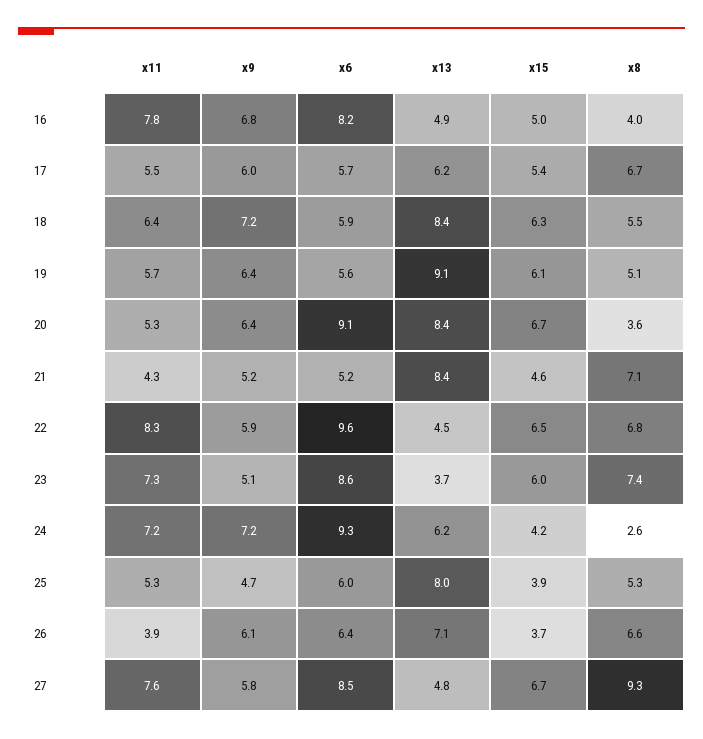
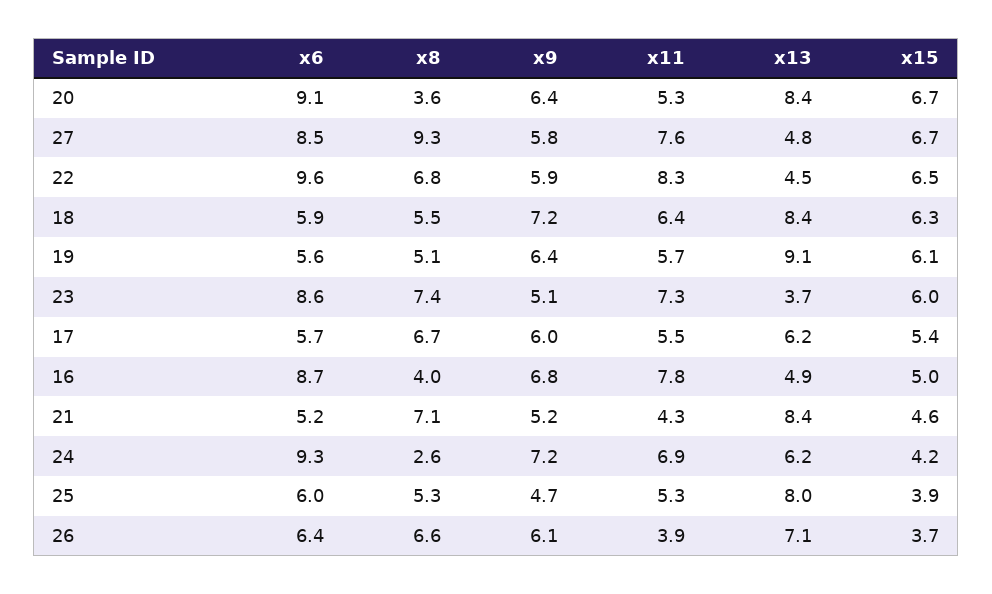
  {
    "x11": {
      "16": 7.8,
      "17": 5.5,
      "18": 6.4,
      "19": 5.7,
      "20": 5.3,
      "21": 4.3,
      "22": 8.3,
      "23": 7.3,
-     "24": 7.2,
+     "24": 6.9,
      "25": 5.3,
      "26": 3.9,
      "27": 7.6
    },
    "x9": {
      "16": 6.8,
      "17": 6,
      "18": 7.2,
      "19": 6.4,
      "20": 6.4,
      "21": 5.2,
      "22": 5.9,
      "23": 5.1,
      "24": 7.2,
      "25": 4.7,
      "26": 6.1,
      "27": 5.8
    },
    "x6": {
-     "16": 8.2,
+     "16": 8.7,
      "17": 5.7,
      "18": 5.9,
      "19": 5.6,
      "20": 9.1,
      "21": 5.2,
      "22": 9.6,
      "23": 8.6,
      "24": 9.3,
      "25": 6,
      "26": 6.4,
      "27": 8.5
    },
    "x13": {
      "16": 4.9,
      "17": 6.2,
      "18": 8.4,
      "19": 9.1,
      "20": 8.4,
      "21": 8.4,
      "22": 4.5,
      "23": 3.7,
      "24": 6.2,
      "25": 8,
      "26": 7.1,
      "27": 4.8
    },
    "x15": {
      "16": 5,
      "17": 5.4,
      "18": 6.3,
      "19": 6.1,
      "20": 6.7,
      "21": 4.6,
      "22": 6.5,
      "23": 6,
      "24": 4.2,
      "25": 3.9,
      "26": 3.7,
      "27": 6.7
    },
    "x8": {
      "16": 4,
      "17": 6.7,
      "18": 5.5,
      "19": 5.1,
      "20": 3.6,
      "21": 7.1,
      "22": 6.8,
      "23": 7.4,
      "24": 2.6,
      "25": 5.3,
      "26": 6.6,
      "27": 9.3
    }
  }

